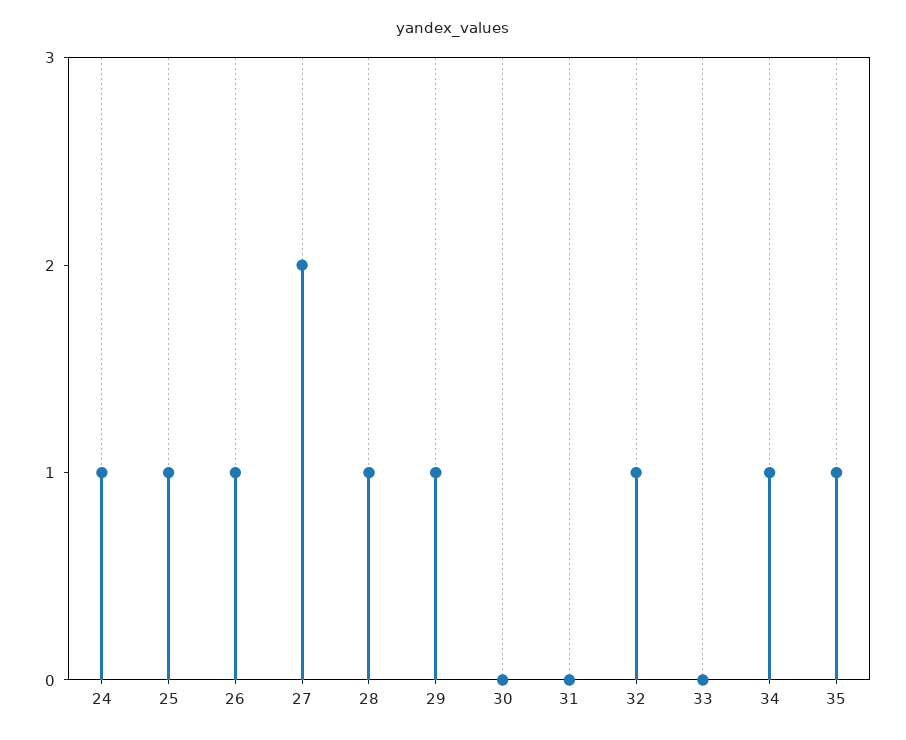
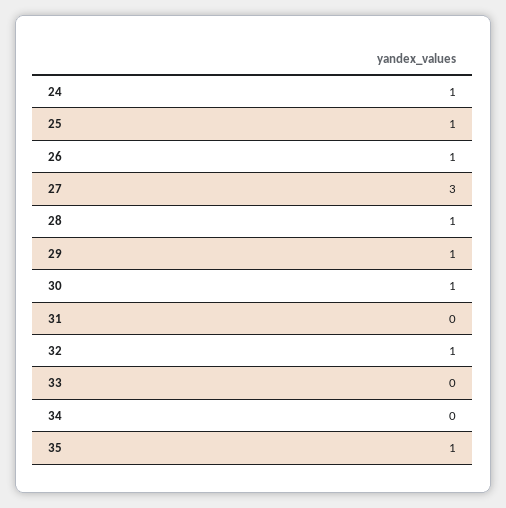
  {
    "24": 1,
    "25": 1,
    "26": 1,
-   "27": 2,
+   "27": 3,
    "28": 1,
    "29": 1,
-   "30": 0,
+   "30": 1,
    "31": 0,
    "32": 1,
    "33": 0,
-   "34": 1,
+   "34": 0,
    "35": 1
  }

